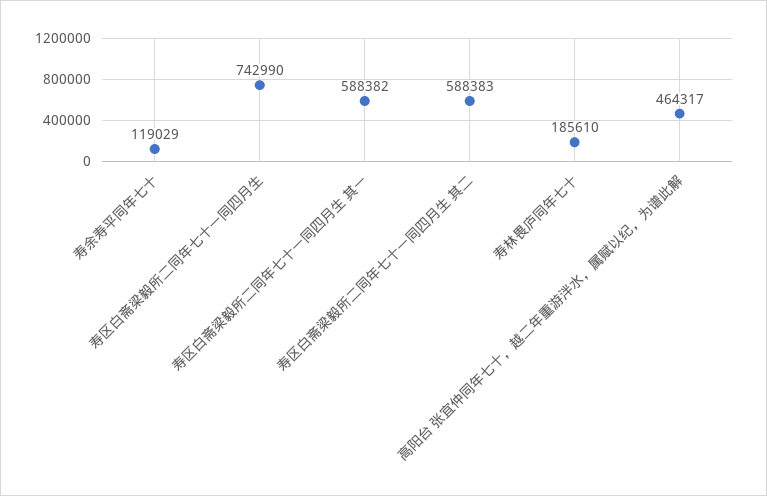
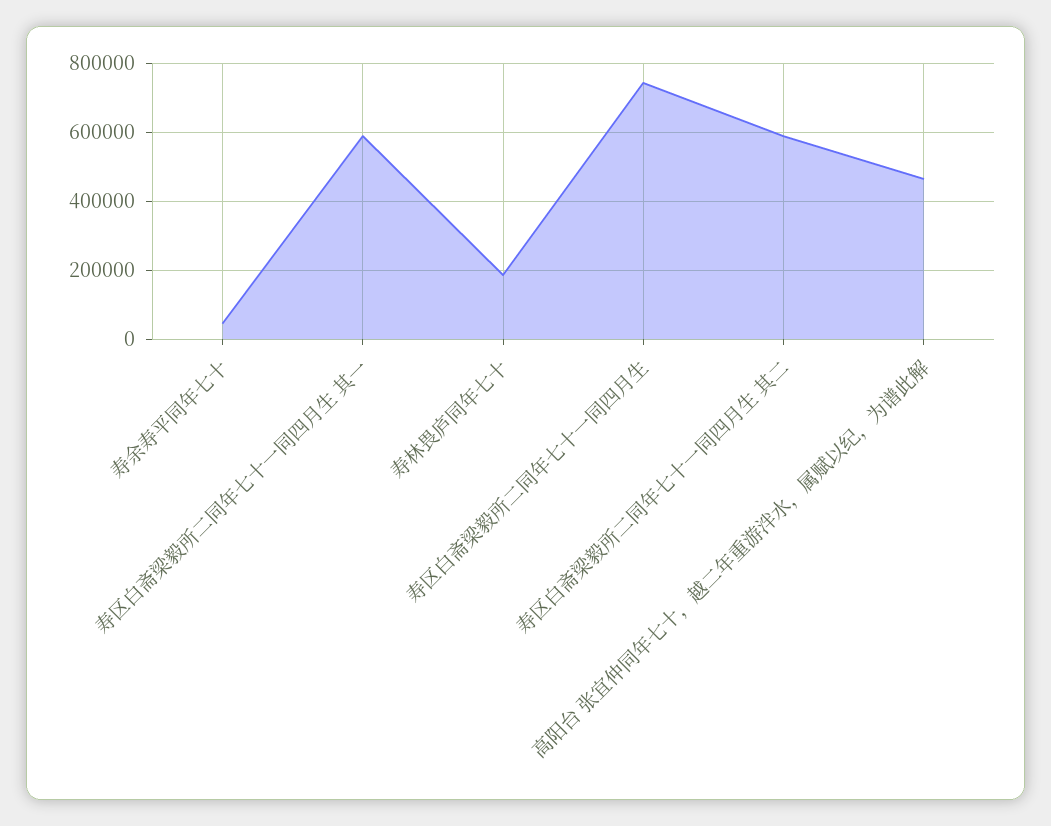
  {
-   "寿余寿平同年七十": 119029,
+   "寿余寿平同年七十": 40000,
    "寿区白斋梁毅所二同年七十一同四月生": 742990,
    "寿区白斋梁毅所二同年七十一同四月生 其一": 588382,
    "寿区白斋梁毅所二同年七十一同四月生 其二": 588383,
    "寿林畏庐同年七十": 185610,
    "高阳台 张宜仲同年七十，越二年重游泮水，属赋以纪，为谱此解": 464317
  }

